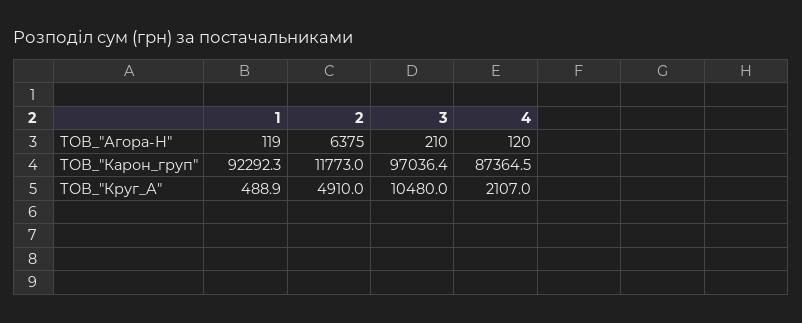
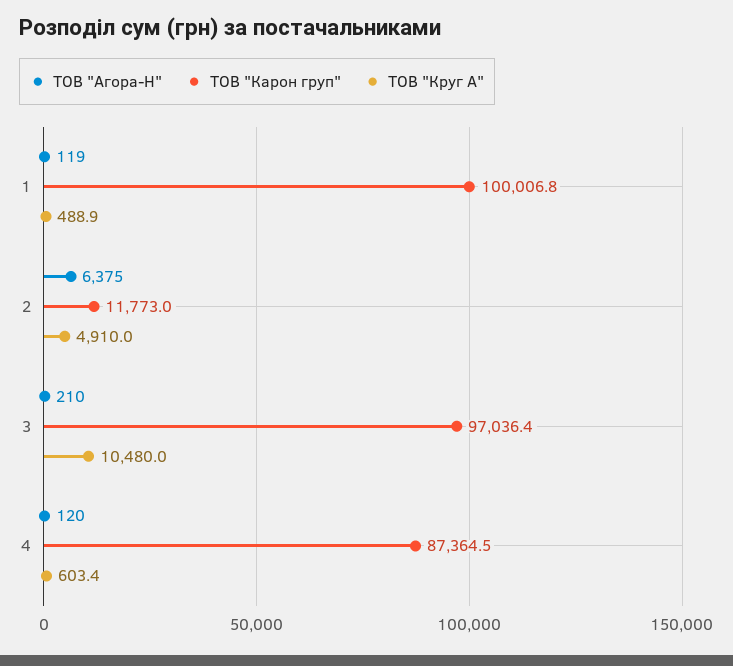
  {
    "ТОВ_\"Агора-Н\"": {
      "1": 119,
      "2": 6375,
      "3": 210,
      "4": 120
    },
    "ТОВ_\"Карон_груп\"": {
-     "1": 92292.3,
+     "1": 100006.8,
      "2": 11773,
      "3": 97036.4,
      "4": 87364.5
    },
    "ТОВ_\"Круг_А\"": {
      "1": 488.9,
      "2": 4910,
      "3": 10480,
-     "4": 2107
+     "4": 603.4
    }
  }

